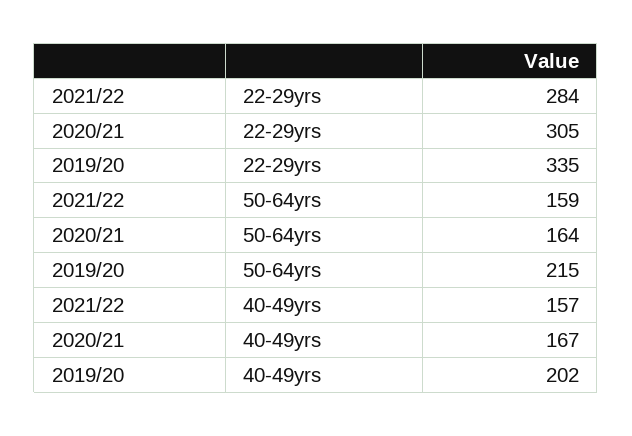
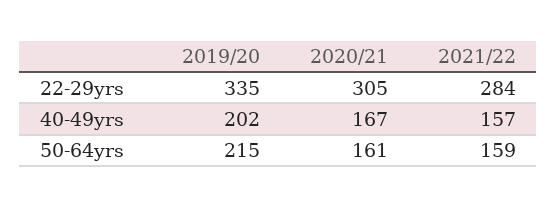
  {
    "2021/22": {
      "22-29yrs": 284,
      "50-64yrs": 159,
      "40-49yrs": 157
    },
    "2020/21": {
      "22-29yrs": 305,
-     "50-64yrs": 164,
+     "50-64yrs": 161,
      "40-49yrs": 167
    },
    "2019/20": {
      "22-29yrs": 335,
      "50-64yrs": 215,
      "40-49yrs": 202
    }
  }

